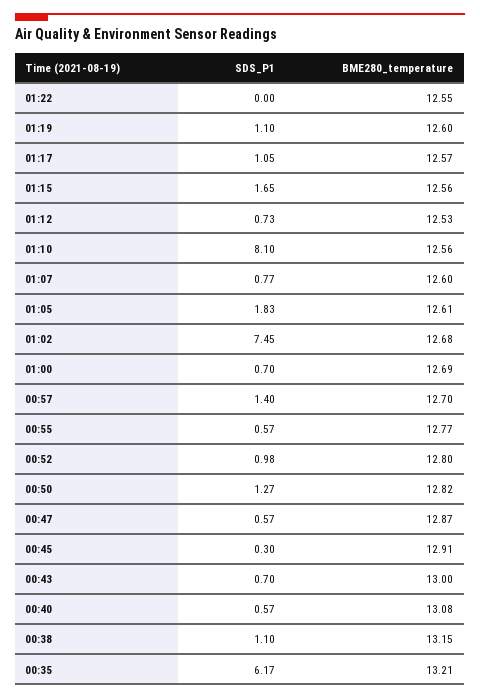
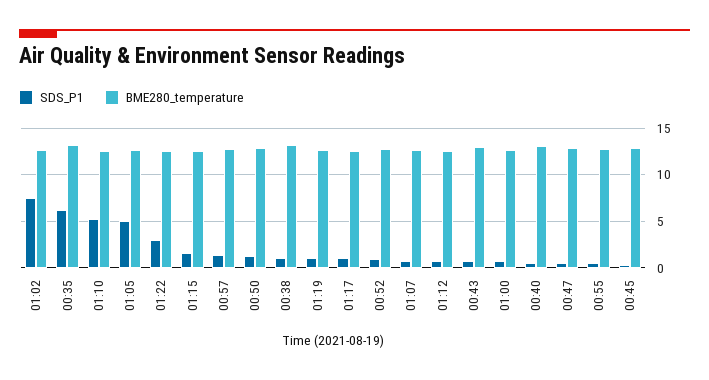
  {
    "SDS_P1": {
-     "01:22": 0,
+     "01:22": 3,
      "01:19": 1.1,
      "01:17": 1.05,
      "01:15": 1.65,
      "01:12": 0.73,
-     "01:10": 8.1,
+     "01:10": 5,
      "01:07": 0.77,
-     "01:05": 1.83,
+     "01:05": 5,
      "01:02": 7.45,
      "01:00": 0.7,
      "00:57": 1.4,
      "00:55": 0.57,
      "00:52": 0.98,
      "00:50": 1.27,
      "00:47": 0.57,
      "00:45": 0.3,
      "00:43": 0.7,
      "00:40": 0.57,
      "00:38": 1.1,
      "00:35": 6.17
    },
    "BME280_temperature": {
      "01:22": 12.55,
      "01:19": 12.6,
      "01:17": 12.57,
      "01:15": 12.56,
      "01:12": 12.53,
      "01:10": 12.56,
      "01:07": 12.6,
      "01:05": 12.61,
      "01:02": 12.68,
      "01:00": 12.69,
      "00:57": 12.7,
      "00:55": 12.77,
      "00:52": 12.8,
      "00:50": 12.82,
      "00:47": 12.87,
      "00:45": 12.91,
      "00:43": 13,
      "00:40": 13.08,
      "00:38": 13.15,
      "00:35": 13.21
    }
  }

